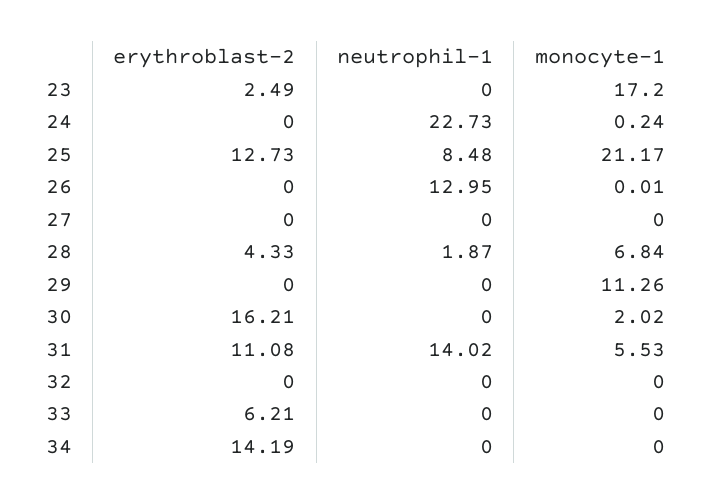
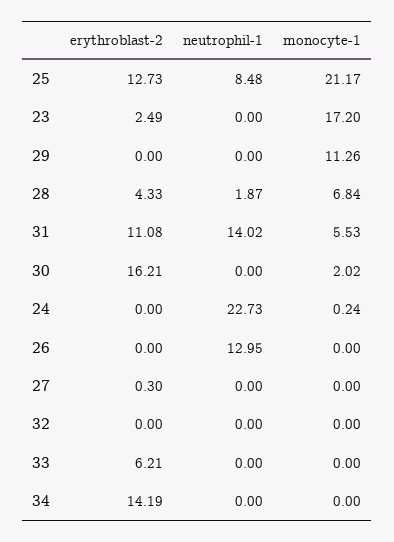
  {
    "erythroblast-2": {
      "23": 2.49,
      "24": 0,
      "25": 12.73,
      "26": 0,
-     "27": 0,
+     "27": 0.3,
      "28": 4.33,
      "29": 0,
      "30": 16.21,
      "31": 11.08,
      "32": 0,
      "33": 6.21,
      "34": 14.19
    },
    "neutrophil-1": {
      "23": 0,
      "24": 22.73,
      "25": 8.48,
      "26": 12.95,
      "27": 0,
      "28": 1.87,
      "29": 0,
      "30": 0,
      "31": 14.02,
      "32": 0,
      "33": 0,
      "34": 0
    },
    "monocyte-1": {
      "23": 17.2,
      "24": 0.24,
      "25": 21.17,
-     "26": 0.01,
+     "26": 0,
      "27": 0,
      "28": 6.84,
      "29": 11.26,
      "30": 2.02,
      "31": 5.53,
      "32": 0,
      "33": 0,
      "34": 0
    }
  }

